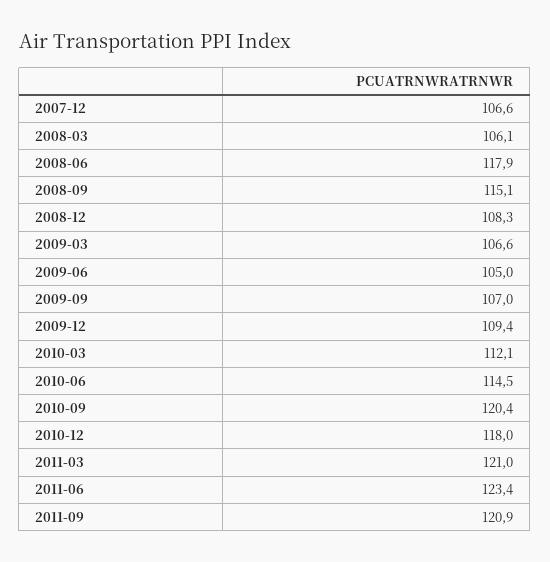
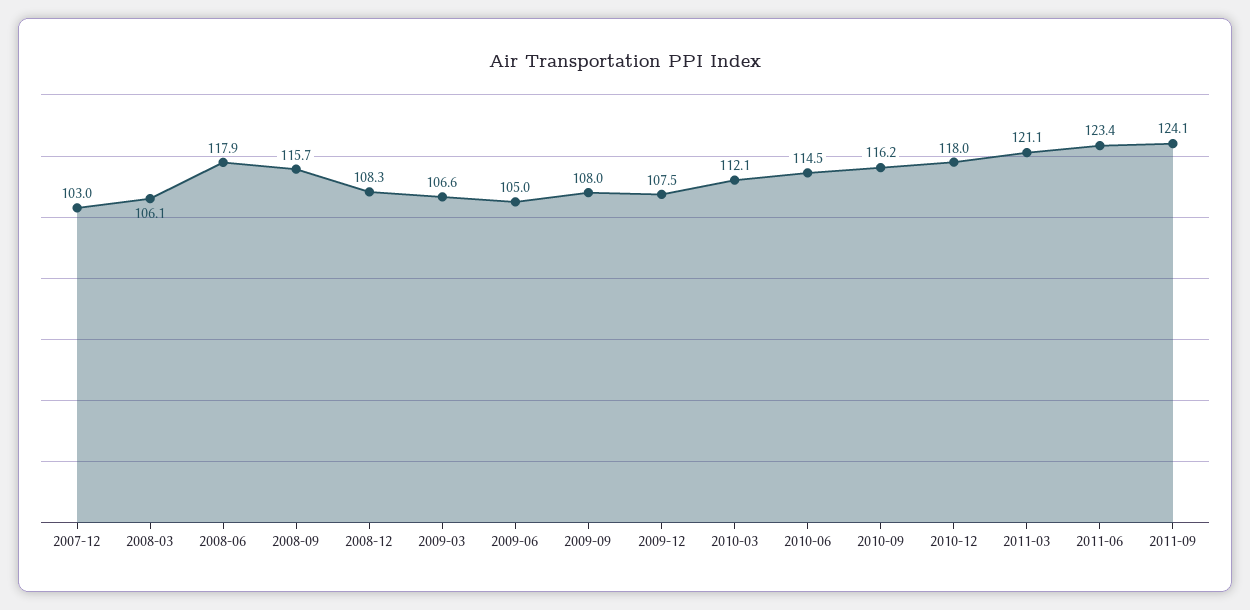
  {
-   "2007-12": 106.6,
+   "2007-12": 103,
    "2008-03": 106.1,
    "2008-06": 117.9,
-   "2008-09": 115.1,
+   "2008-09": 115.7,
    "2008-12": 108.3,
    "2009-03": 106.6,
    "2009-06": 105,
-   "2009-09": 107,
+   "2009-09": 108,
-   "2009-12": 109.4,
+   "2009-12": 107.5,
    "2010-03": 112.1,
    "2010-06": 114.5,
-   "2010-09": 120.4,
+   "2010-09": 116.2,
    "2010-12": 118,
-   "2011-03": 121,
+   "2011-03": 121.1,
    "2011-06": 123.4,
-   "2011-09": 120.9
+   "2011-09": 124.1
  }

